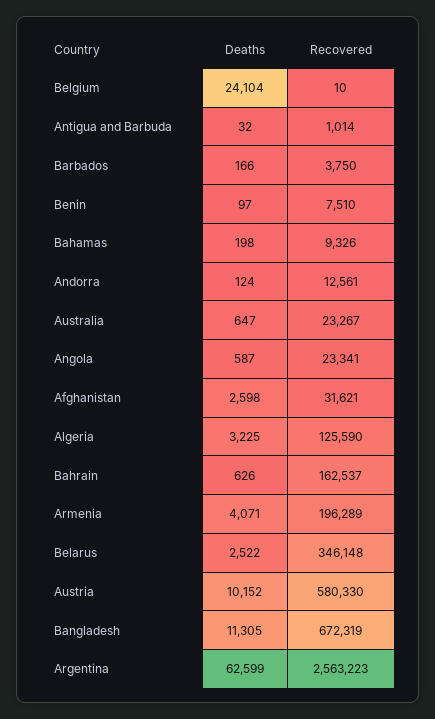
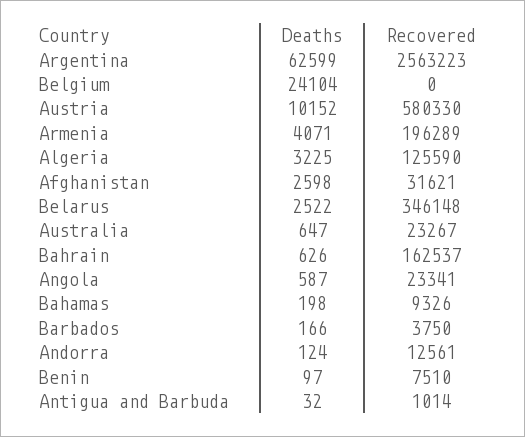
  {
    "Deaths": {
      "Belgium": 24104,
      "Antigua and Barbuda": 32,
      "Barbados": 166,
      "Benin": 97,
      "Bahamas": 198,
      "Andorra": 124,
      "Australia": 647,
      "Angola": 587,
      "Afghanistan": 2598,
      "Algeria": 3225,
      "Bahrain": 626,
      "Armenia": 4071,
      "Belarus": 2522,
      "Austria": 10152,
-     "Bangladesh": 11305,
      "Argentina": 62599
    },
    "Recovered": {
-     "Belgium": 10,
+     "Belgium": 0,
      "Antigua and Barbuda": 1014,
      "Barbados": 3750,
      "Benin": 7510,
      "Bahamas": 9326,
      "Andorra": 12561,
      "Australia": 23267,
      "Angola": 23341,
      "Afghanistan": 31621,
      "Algeria": 125590,
      "Bahrain": 162537,
      "Armenia": 196289,
      "Belarus": 346148,
      "Austria": 580330,
-     "Bangladesh": 672319,
      "Argentina": 2563223
    }
  }

